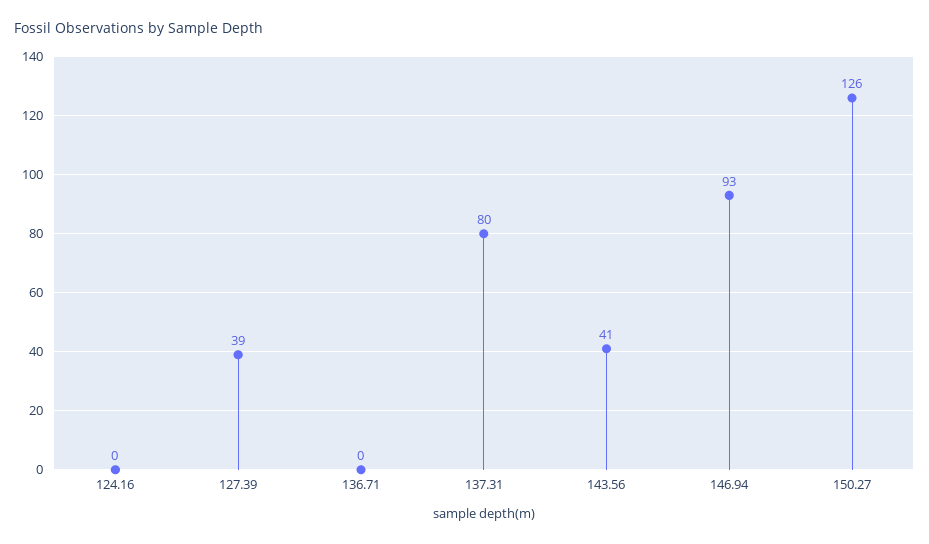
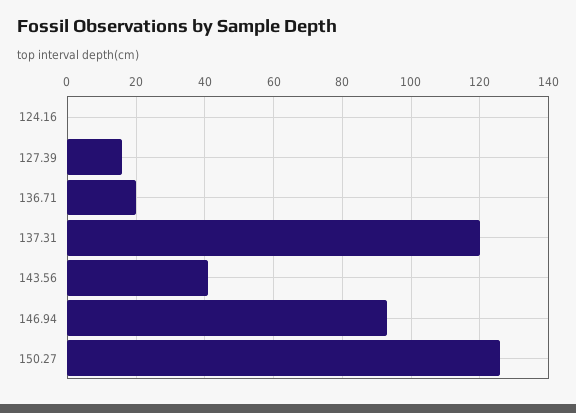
  {
    "124.16": 0,
-   "127.39": 39,
+   "127.39": 15,
-   "136.71": 0,
+   "136.71": 20,
-   "137.31": 80,
+   "137.31": 120,
    "143.56": 41,
    "146.94": 93,
    "150.27": 126
  }

